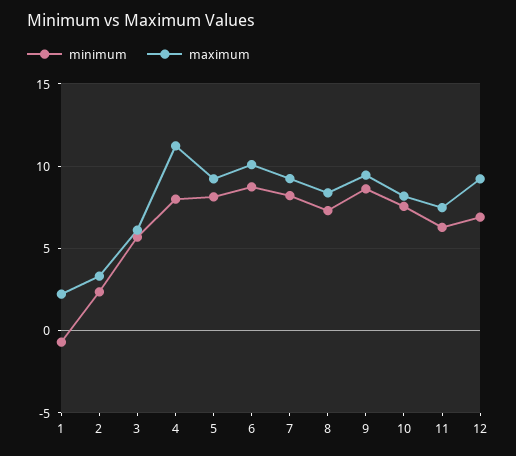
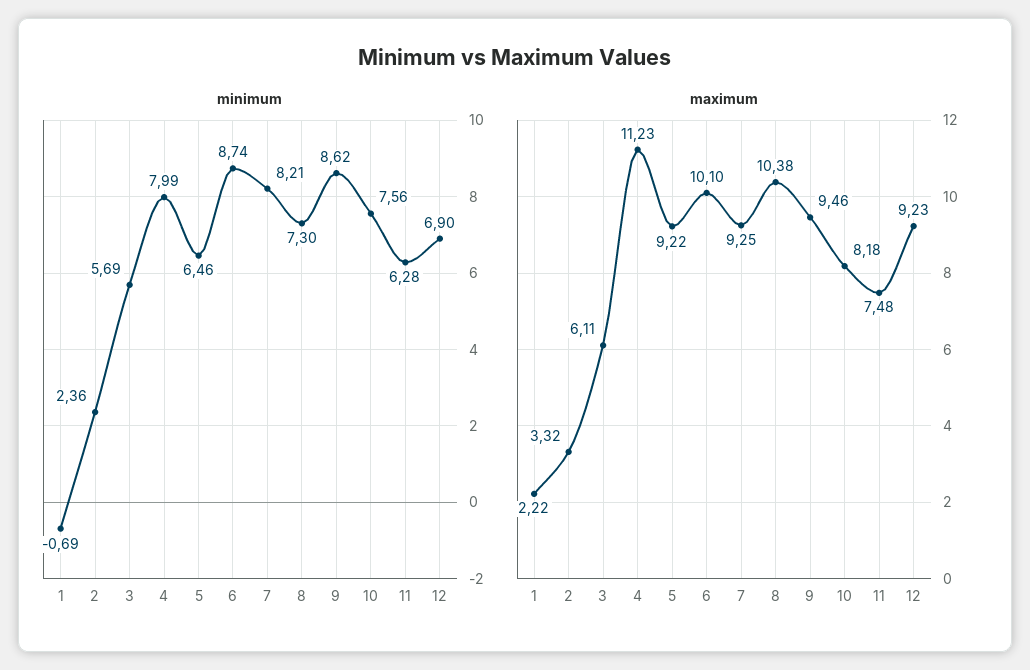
  {
    "minimum": {
      "1": -0.69,
      "2": 2.36,
      "3": 5.69,
      "4": 7.99,
-     "5": 8,
+     "5": 6.46,
      "6": 8.74,
      "7": 8.21,
      "8": 7.3,
      "9": 8.62,
      "10": 7.56,
      "11": 6.28,
      "12": 6.9
    },
    "maximum": {
      "1": 2.22,
      "2": 3.32,
      "3": 6.11,
      "4": 11.23,
      "5": 9.22,
      "6": 10.1,
      "7": 9.25,
-     "8": 8.5,
+     "8": 10.38,
      "9": 9.46,
      "10": 8.18,
      "11": 7.48,
      "12": 9.23
    }
  }

